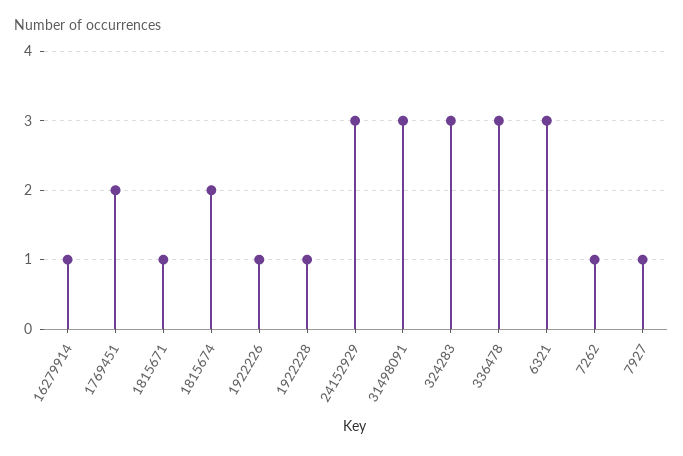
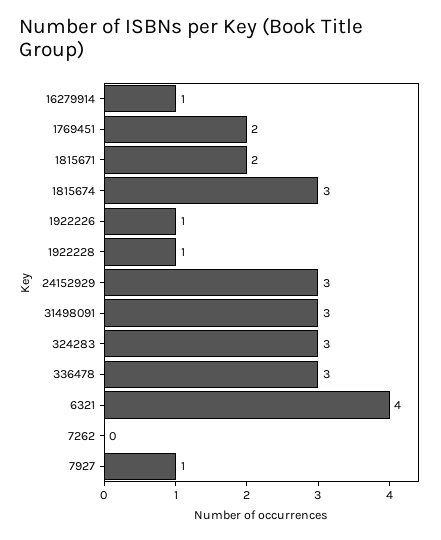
  {
    "16279914": 1,
    "1769451": 2,
-   "1815671": 1,
+   "1815671": 2,
-   "1815674": 2,
+   "1815674": 3,
    "1922226": 1,
    "1922228": 1,
    "24152929": 3,
    "31498091": 3,
    "324283": 3,
    "336478": 3,
-   "6321": 3,
+   "6321": 4,
-   "7262": 1,
+   "7262": 0,
    "7927": 1
  }

